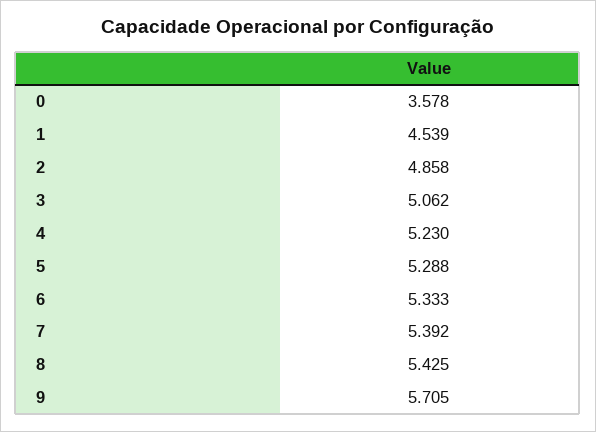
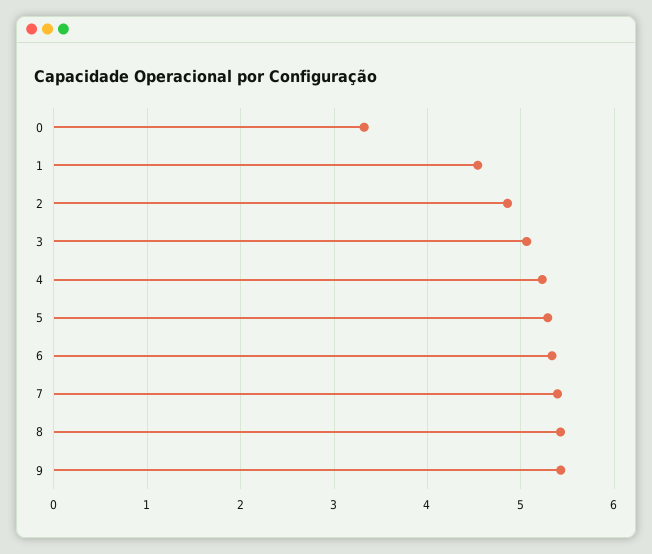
  {
-   "0": 3.578,
+   "0": 3.3,
    "1": 4.539,
    "2": 4.858,
    "3": 5.062,
    "4": 5.23,
    "5": 5.288,
    "6": 5.333,
    "7": 5.392,
    "8": 5.425,
-   "9": 5.705
+   "9": 5.4
  }

